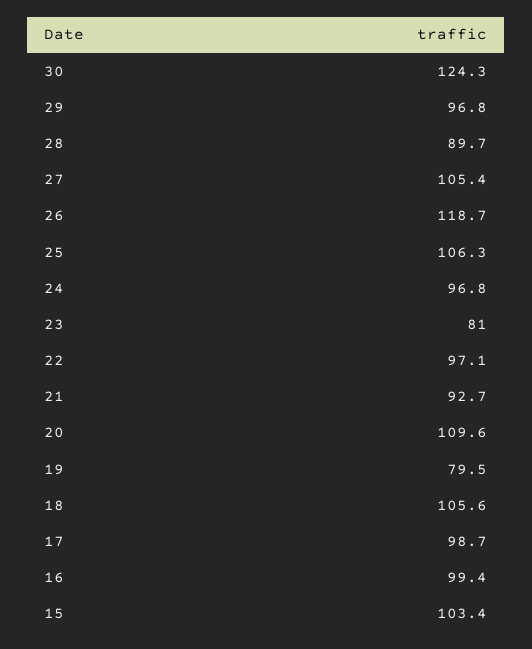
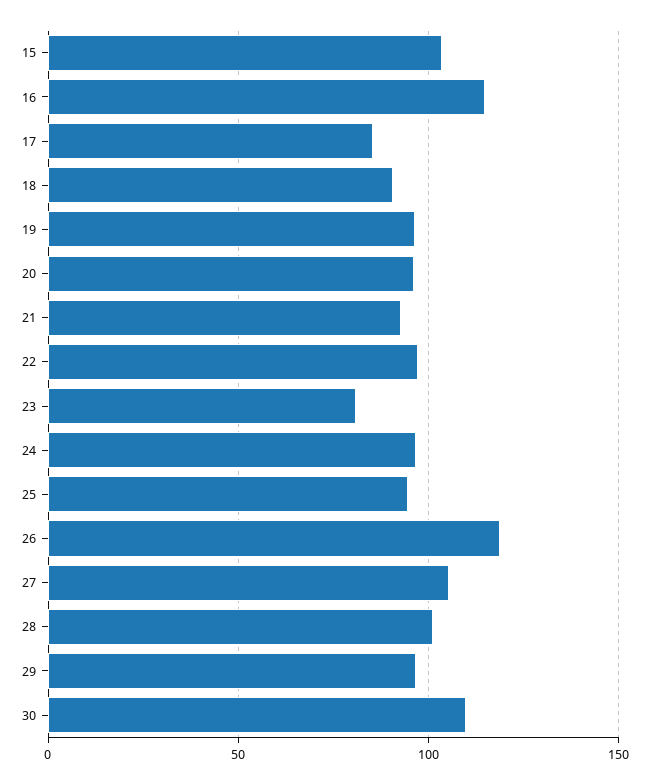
  {
-   "30": 124.3,
+   "30": 110,
    "29": 96.8,
-   "28": 89.7,
+   "28": 100,
    "27": 105.4,
    "26": 118.7,
-   "25": 106.3,
+   "25": 95,
    "24": 96.8,
    "23": 81,
    "22": 97.1,
    "21": 92.7,
-   "20": 109.6,
+   "20": 95,
-   "19": 79.5,
+   "19": 95,
-   "18": 105.6,
+   "18": 90,
-   "17": 98.7,
+   "17": 85,
-   "16": 99.4,
+   "16": 115,
    "15": 103.4
  }

